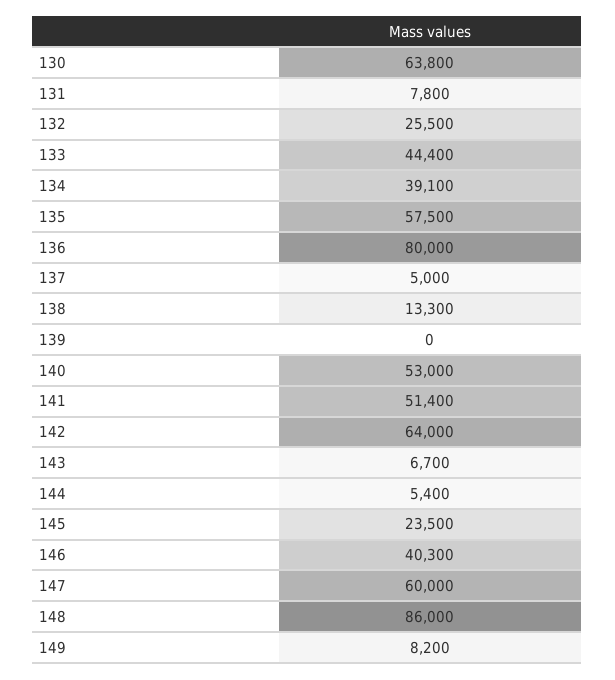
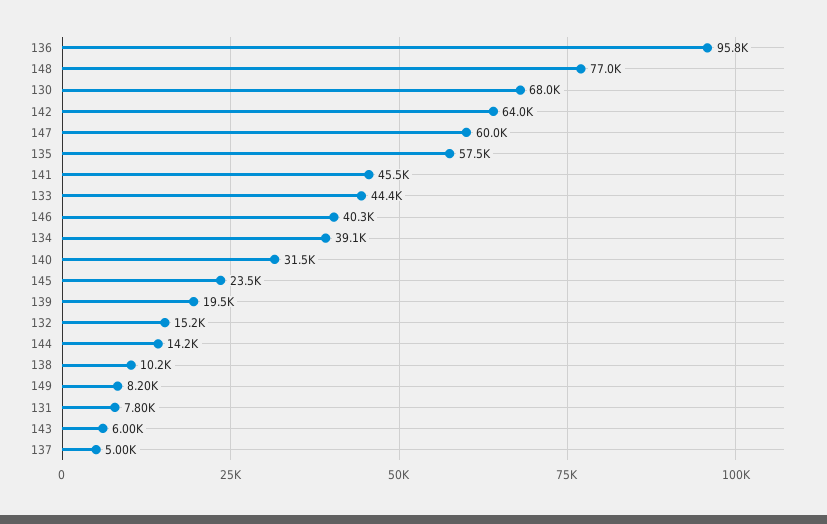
  {
-   "130": 63800,
+   "130": 68000,
    "131": 7800,
-   "132": 25500,
+   "132": 15200,
    "133": 44400,
    "134": 39100,
    "135": 57500,
-   "136": 80000,
+   "136": 95800,
    "137": 5000,
-   "138": 13300,
+   "138": 10200,
-   "139": 0,
+   "139": 19500,
-   "140": 53000,
+   "140": 31500,
-   "141": 51400,
+   "141": 45500,
    "142": 64000,
-   "143": 6700,
+   "143": 6000,
-   "144": 5400,
+   "144": 14200,
    "145": 23500,
    "146": 40300,
    "147": 60000,
-   "148": 86000,
+   "148": 77000,
    "149": 8200
  }

